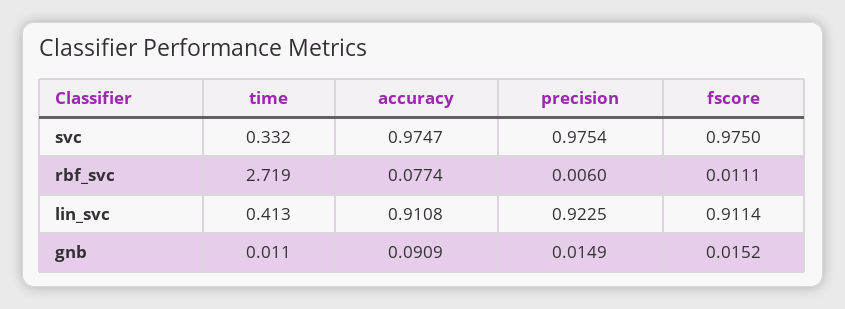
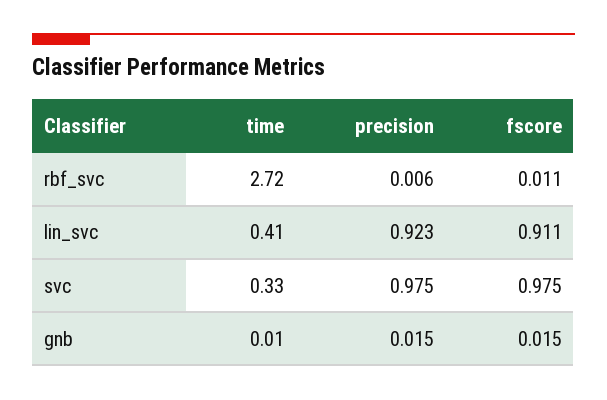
  {
    "time": {
      "svc": 0.332,
      "rbf_svc": 2.719,
      "lin_svc": 0.413,
      "gnb": 0.011
    },
-   "accuracy": {
-     "svc": 0.9747,
-     "rbf_svc": 0.0774,
-     "lin_svc": 0.9108,
-     "gnb": 0.0909
-   },
    "precision": {
      "svc": 0.9754,
      "rbf_svc": 0.006,
      "lin_svc": 0.9225,
      "gnb": 0.0149
    },
    "fscore": {
      "svc": 0.975,
      "rbf_svc": 0.0111,
      "lin_svc": 0.9114,
      "gnb": 0.0152
    }
  }

